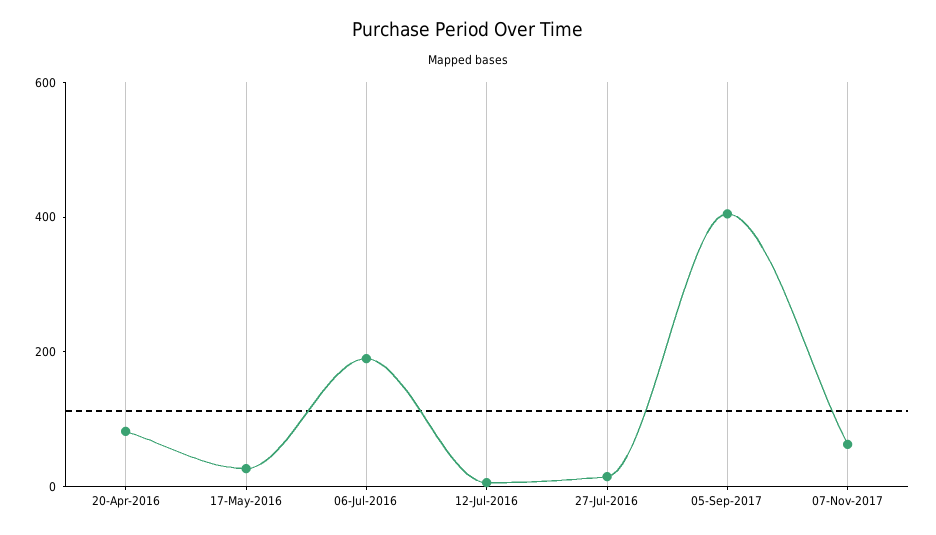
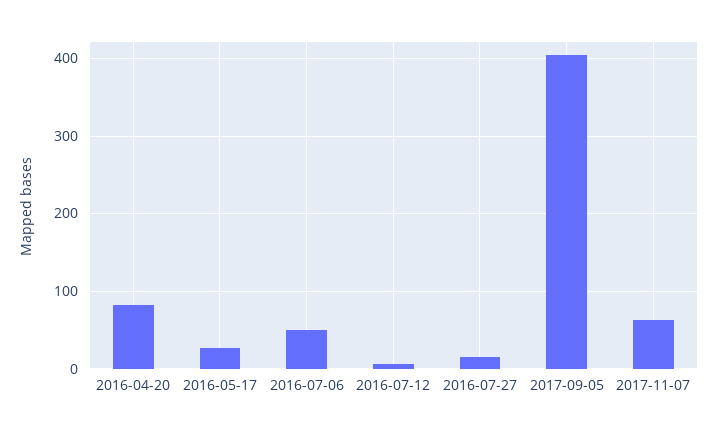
  {
    "20-Apr-2016": 80,
    "17-May-2016": 30,
-   "06-Jul-2016": 200,
+   "06-Jul-2016": 50,
    "12-Jul-2016": 10,
    "27-Jul-2016": 20,
    "05-Sep-2017": 410,
    "07-Nov-2017": 60
  }

